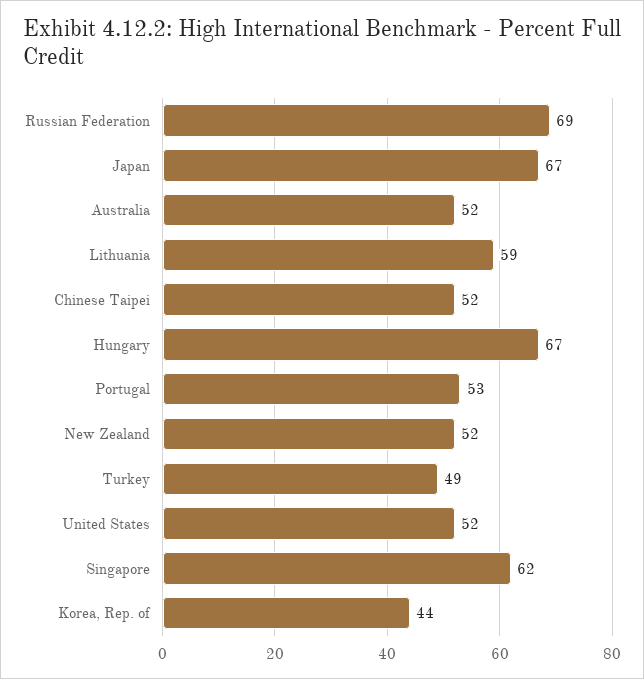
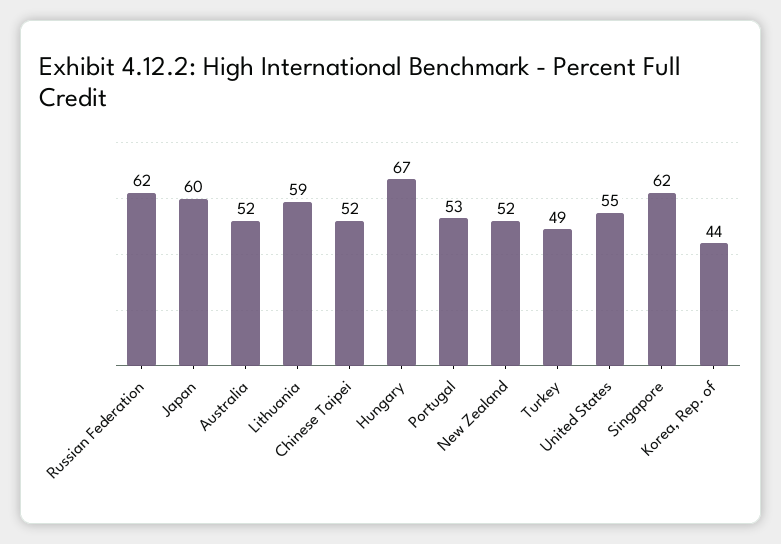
  {
-   "Russian Federation": 69,
+   "Russian Federation": 62,
-   "Japan": 67,
+   "Japan": 60,
    "Australia": 52,
    "Lithuania": 59,
    "Chinese Taipei": 52,
    "Hungary": 67,
    "Portugal": 53,
    "New Zealand": 52,
    "Turkey": 49,
-   "United States": 52,
+   "United States": 55,
    "Singapore": 62,
    "Korea, Rep. of": 44
  }

